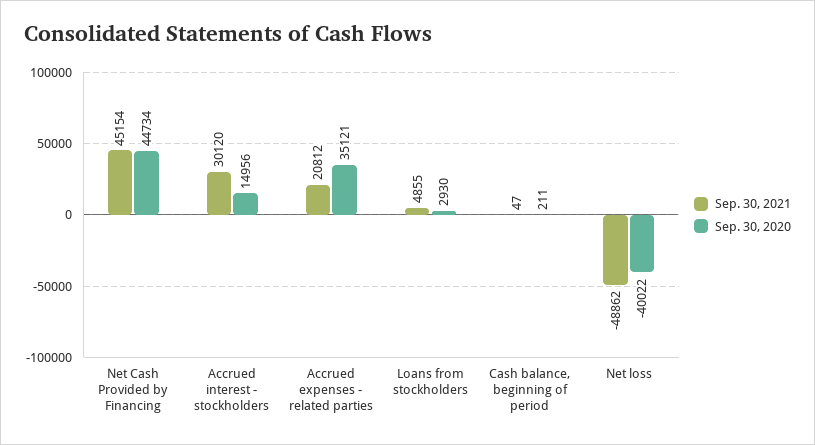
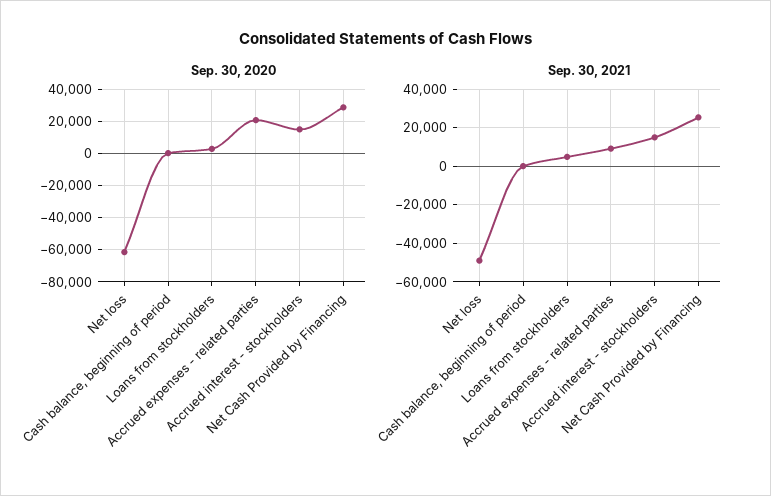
  {
    "Sep. 30, 2021": {
-     "Net Cash Provided by Financing": 45154,
+     "Net Cash Provided by Financing": 25000,
-     "Accrued interest - stockholders": 30120,
+     "Accrued interest - stockholders": 15000,
-     "Accrued expenses - related parties": 20812,
+     "Accrued expenses - related parties": 10000,
      "Loans from stockholders": 4855,
      "Cash balance, beginning of period": 47,
      "Net loss": -48862
    },
    "Sep. 30, 2020": {
-     "Net Cash Provided by Financing": 44734,
+     "Net Cash Provided by Financing": 30000,
      "Accrued interest - stockholders": 14956,
-     "Accrued expenses - related parties": 35121,
+     "Accrued expenses - related parties": 20000,
      "Loans from stockholders": 2930,
      "Cash balance, beginning of period": 211,
-     "Net loss": -40022
+     "Net loss": -60000
    }
  }

